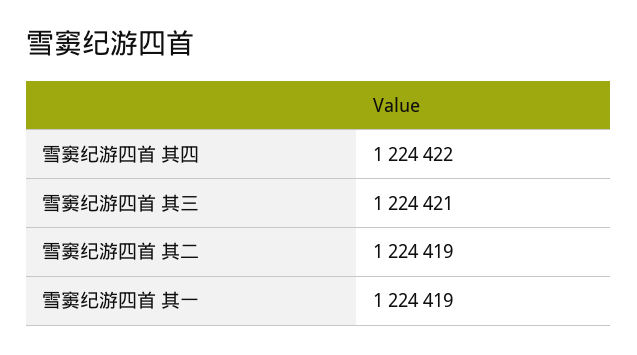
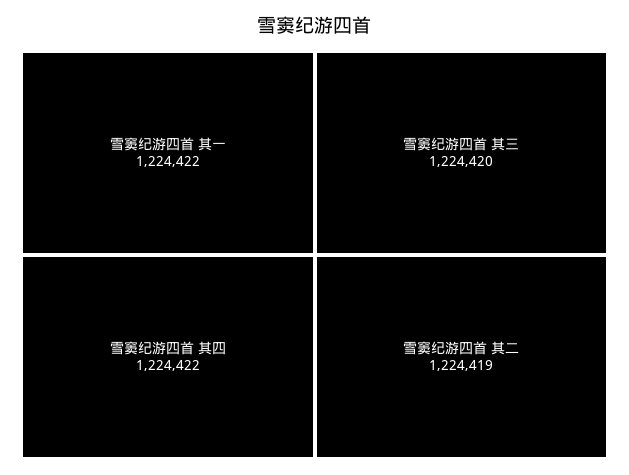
  {
    "雪窦纪游四首 其四": 1224422,
-   "雪窦纪游四首 其三": 1224421,
+   "雪窦纪游四首 其三": 1224420,
    "雪窦纪游四首 其二": 1224419,
-   "雪窦纪游四首 其一": 1224419
+   "雪窦纪游四首 其一": 1224422
  }

